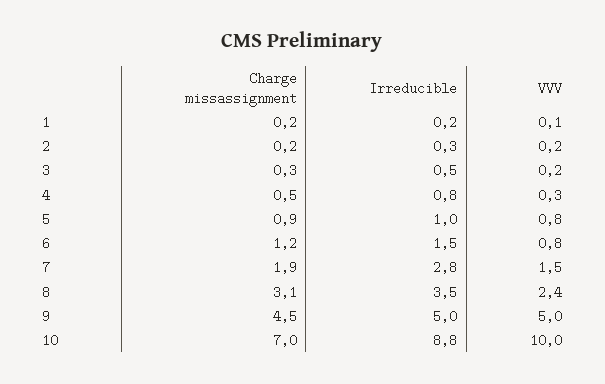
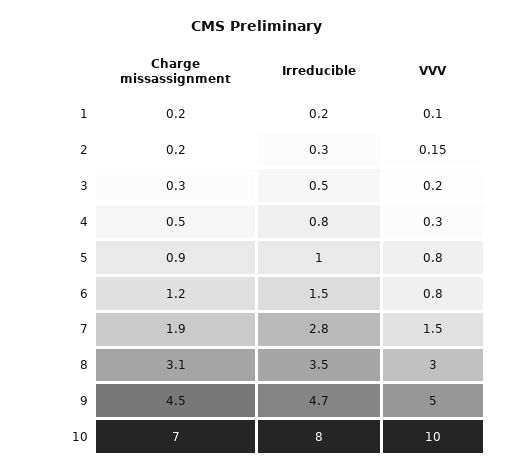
  {
    "Charge missassignment": {
      "1": 0.2,
      "2": 0.2,
      "3": 0.3,
      "4": 0.5,
      "5": 0.9,
      "6": 1.2,
      "7": 1.9,
      "8": 3.1,
      "9": 4.5,
      "10": 7
    },
    "Irreducible": {
      "1": 0.2,
      "2": 0.3,
      "3": 0.5,
      "4": 0.8,
      "5": 1,
      "6": 1.5,
      "7": 2.8,
      "8": 3.5,
-     "9": 5,
+     "9": 4.7,
-     "10": 8.8
+     "10": 8
    },
    "VVV": {
      "1": 0.1,
      "2": 0.15,
      "3": 0.2,
      "4": 0.3,
      "5": 0.8,
      "6": 0.8,
      "7": 1.5,
-     "8": 2.4,
+     "8": 3,
      "9": 5,
      "10": 10
    }
  }

